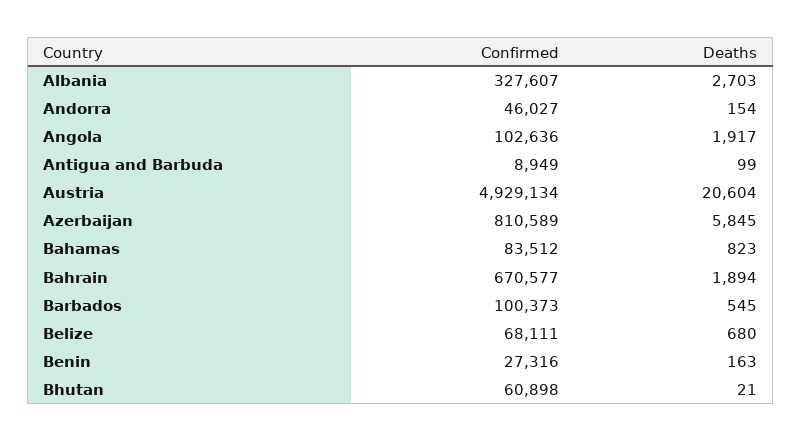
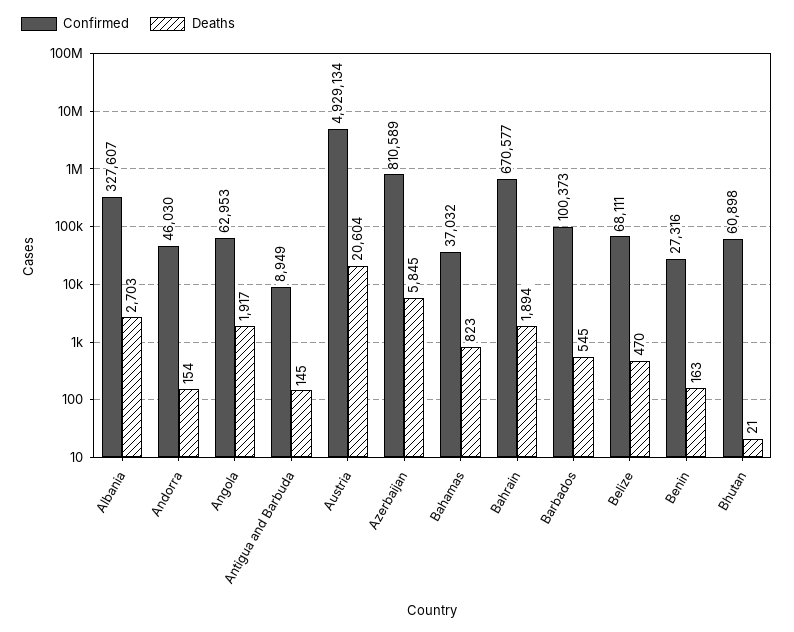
  {
    "Confirmed": {
      "Albania": 327607,
-     "Andorra": 46027,
+     "Andorra": 46030,
-     "Angola": 102636,
+     "Angola": 62953,
      "Antigua and Barbuda": 8949,
      "Austria": 4929134,
      "Azerbaijan": 810589,
-     "Bahamas": 83512,
+     "Bahamas": 37032,
      "Bahrain": 670577,
      "Barbados": 100373,
      "Belize": 68111,
      "Benin": 27316,
      "Bhutan": 60898
    },
    "Deaths": {
      "Albania": 2703,
      "Andorra": 154,
      "Angola": 1917,
-     "Antigua and Barbuda": 99,
+     "Antigua and Barbuda": 145,
      "Austria": 20604,
      "Azerbaijan": 5845,
      "Bahamas": 823,
      "Bahrain": 1894,
      "Barbados": 545,
-     "Belize": 680,
+     "Belize": 470,
      "Benin": 163,
      "Bhutan": 21
    }
  }

